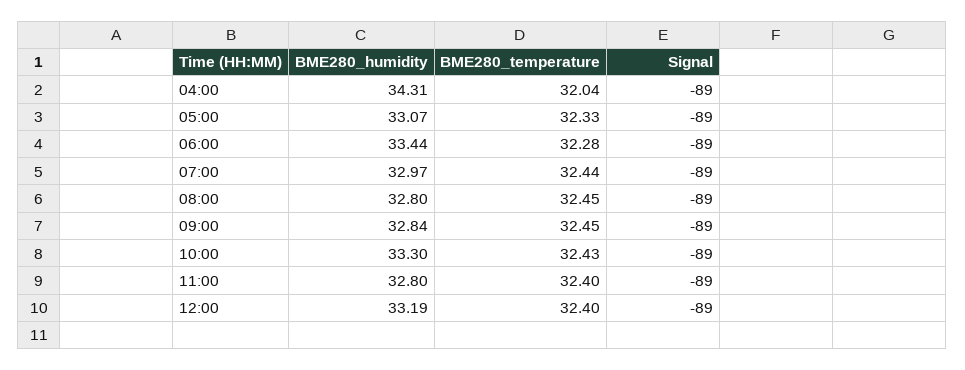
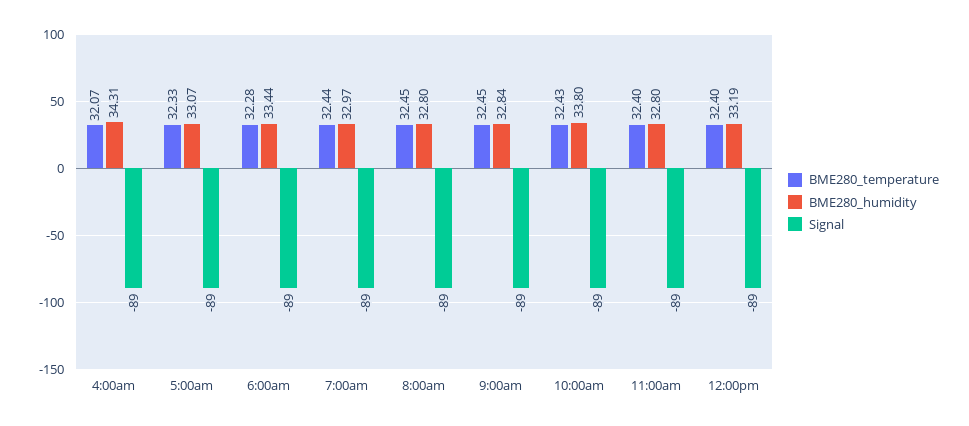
  {
    "BME280_humidity": {
      "04:00": 34.31,
      "05:00": 33.07,
      "06:00": 33.44,
      "07:00": 32.97,
      "08:00": 32.8,
      "09:00": 32.84,
-     "10:00": 33.3,
+     "10:00": 33.8,
      "11:00": 32.8,
      "12:00": 33.19
    },
    "BME280_temperature": {
-     "04:00": 32.04,
+     "04:00": 32.07,
      "05:00": 32.33,
      "06:00": 32.28,
      "07:00": 32.44,
      "08:00": 32.45,
      "09:00": 32.45,
      "10:00": 32.43,
      "11:00": 32.4,
      "12:00": 32.4
    },
    "Signal": {
      "04:00": -89,
      "05:00": -89,
      "06:00": -89,
      "07:00": -89,
      "08:00": -89,
      "09:00": -89,
      "10:00": -89,
      "11:00": -89,
      "12:00": -89
    }
  }

